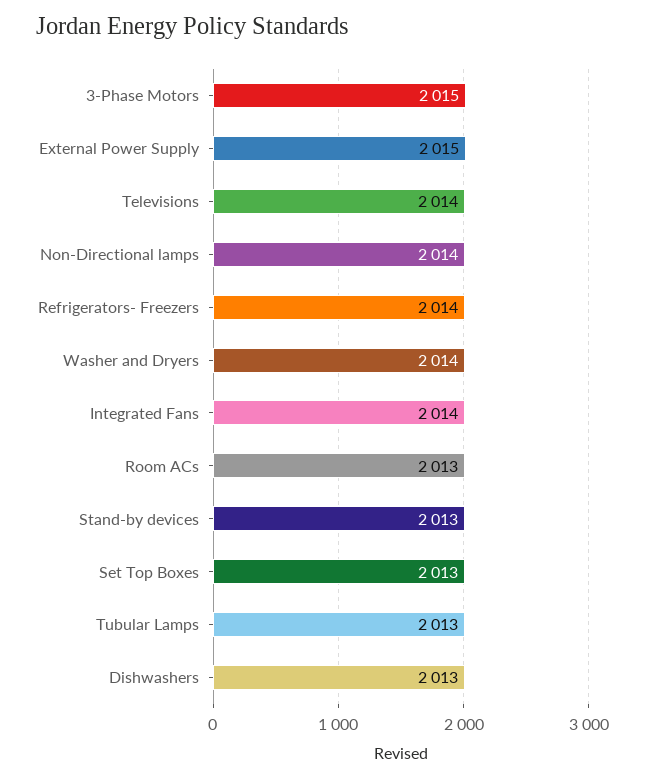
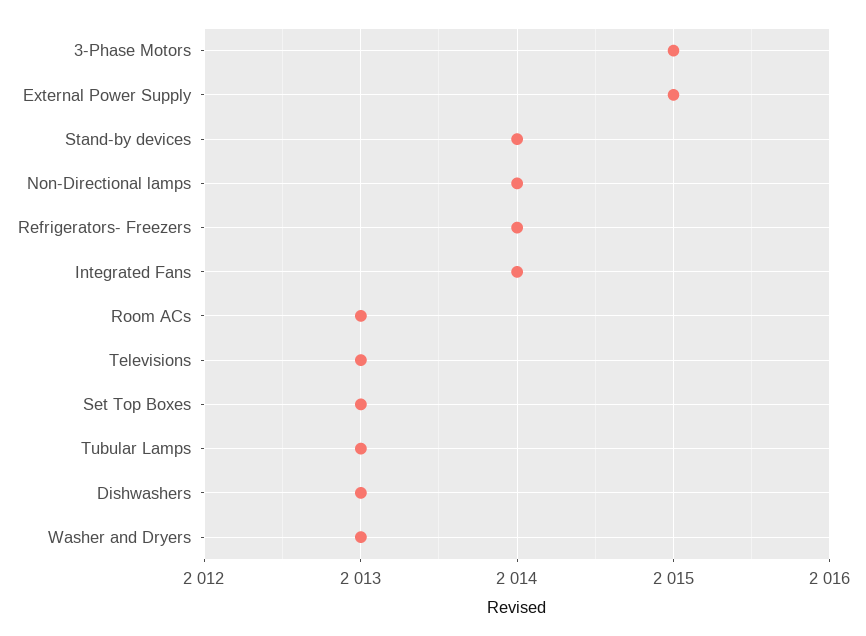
  {
    "3-Phase Motors": 2015,
    "External Power Supply": 2015,
-   "Televisions": 2014,
+   "Televisions": 2013,
    "Non-Directional lamps": 2014,
    "Refrigerators- Freezers": 2014,
-   "Washer and Dryers": 2014,
+   "Washer and Dryers": 2013,
    "Integrated Fans": 2014,
    "Room ACs": 2013,
-   "Stand-by devices": 2013,
+   "Stand-by devices": 2014,
    "Set Top Boxes": 2013,
    "Tubular Lamps": 2013,
    "Dishwashers": 2013
  }

